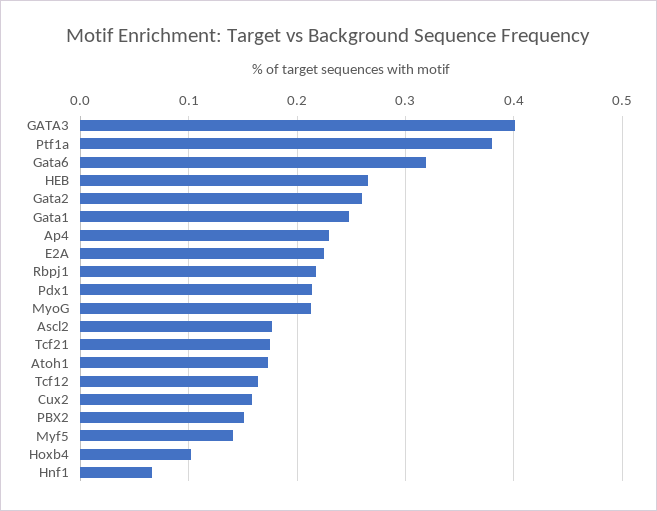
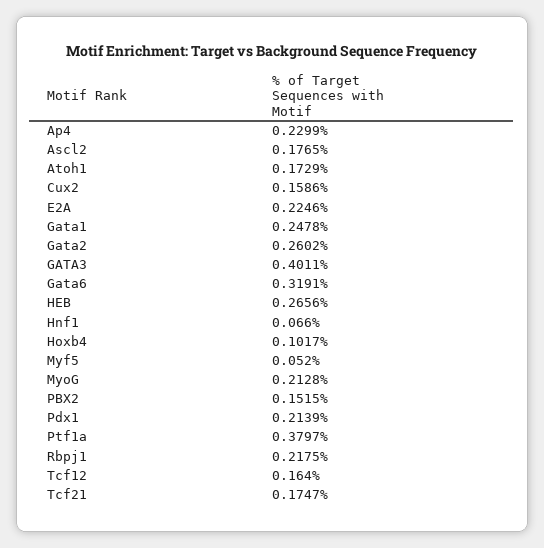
  {
    "GATA3": 0.4011,
    "Ptf1a": 0.3797,
    "Gata6": 0.3191,
    "HEB": 0.2656,
    "Gata2": 0.2602,
    "Gata1": 0.2478,
    "Ap4": 0.2299,
    "E2A": 0.2246,
    "Rbpj1": 0.2175,
    "Pdx1": 0.2139,
    "MyoG": 0.2128,
    "Ascl2": 0.1765,
    "Tcf21": 0.1747,
    "Atoh1": 0.1729,
    "Tcf12": 0.164,
    "Cux2": 0.1586,
    "PBX2": 0.1515,
-   "Myf5": 0.14,
+   "Myf5": 0.052,
    "Hoxb4": 0.1017,
    "Hnf1": 0.066
  }

